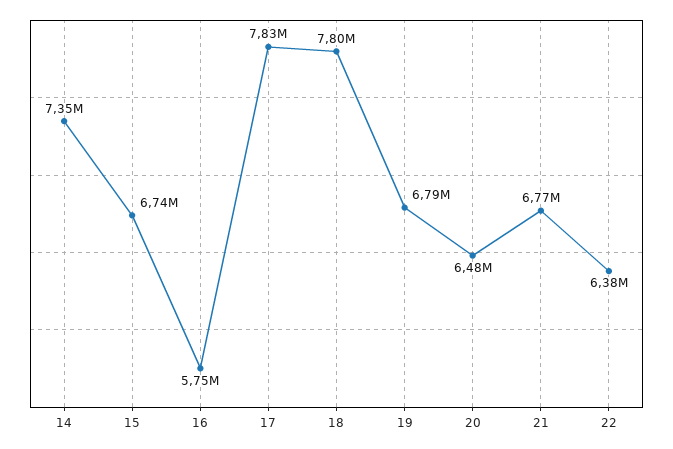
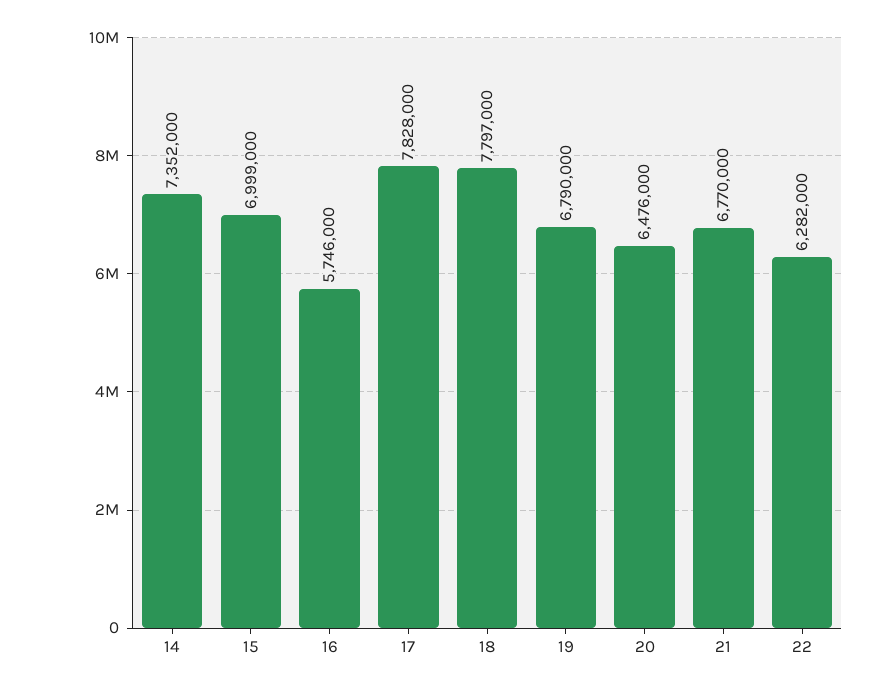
  {
    "14": 7352000,
-   "15": 6740000,
+   "15": 6999000,
    "16": 5746000,
    "17": 7828000,
    "18": 7797000,
    "19": 6790000,
    "20": 6476000,
    "21": 6770000,
-   "22": 6380000
+   "22": 6282000
  }

